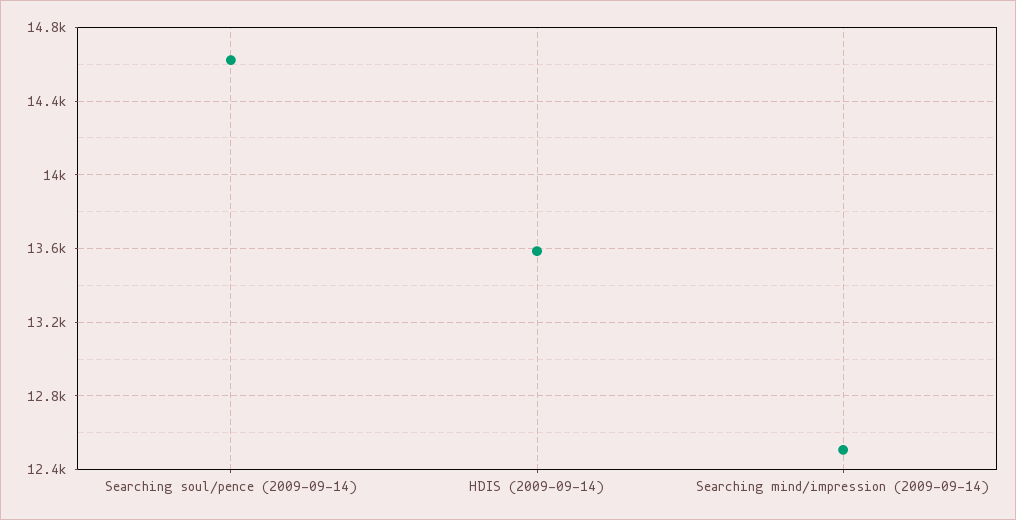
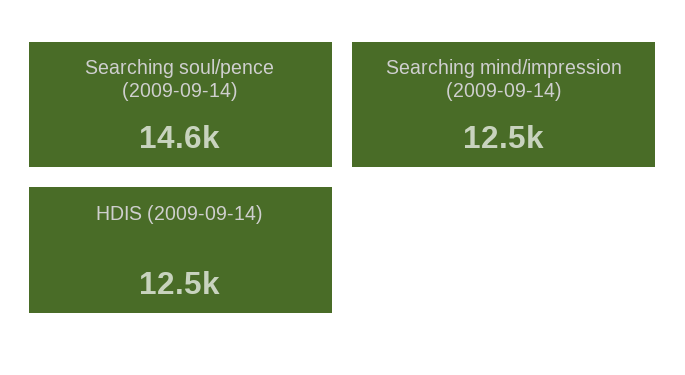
  {
    "Searching soul/pence (2009-09-14)": 14600,
-   "HDIS (2009-09-14)": 13600,
+   "HDIS (2009-09-14)": 12500,
    "Searching mind/impression (2009-09-14)": 12500
  }

